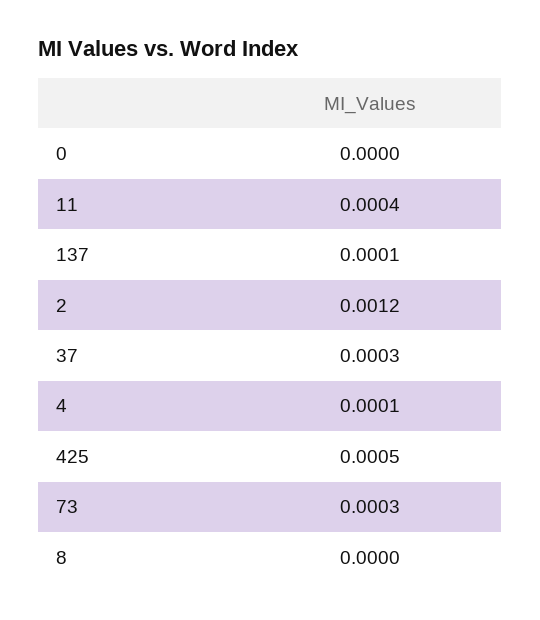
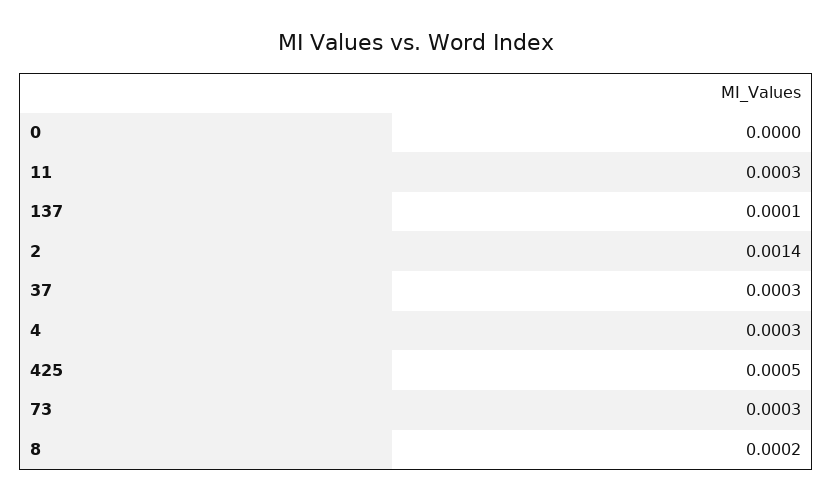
  {
    "0": 0,
-   "11": 0.0004,
+   "11": 0.0003,
    "137": 0.0001,
-   "2": 0.0012,
+   "2": 0.0014,
    "37": 0.0003,
-   "4": 0.0001,
+   "4": 0.0003,
    "425": 0.0005,
    "73": 0.0003,
-   "8": 0
+   "8": 0.0002
  }

